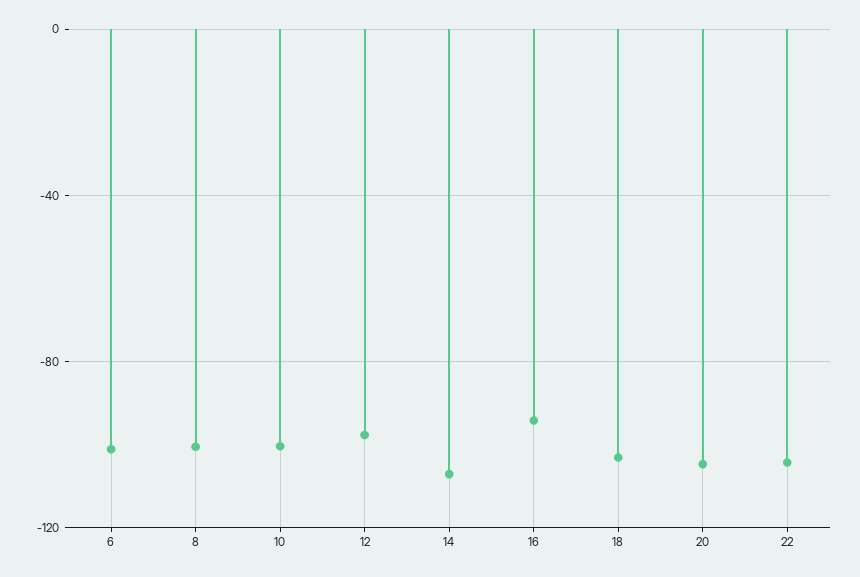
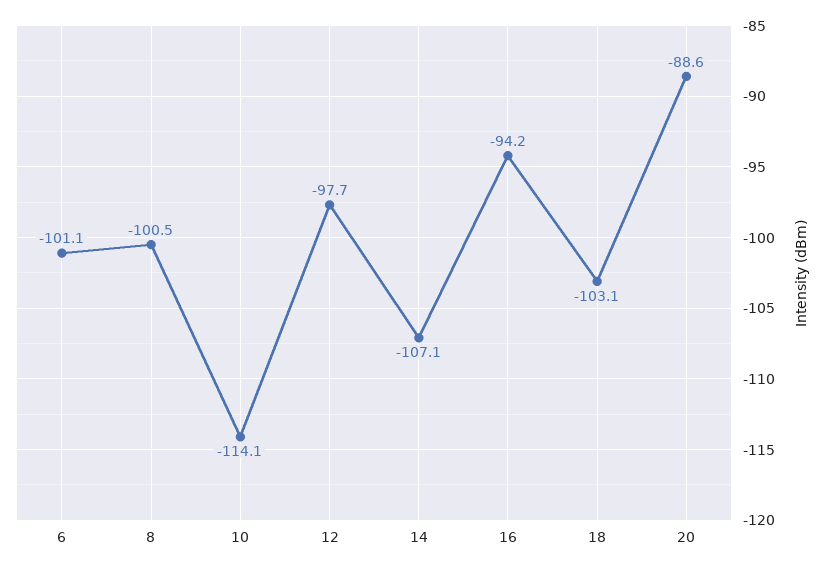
  {
    "6": -101.1,
    "8": -100.5,
-   "10": -100,
+   "10": -114.1,
    "12": -97.7,
    "14": -107.1,
    "16": -94.2,
    "18": -103.1,
-   "20": -105,
+   "20": -88.6
-   "22": -105
  }

